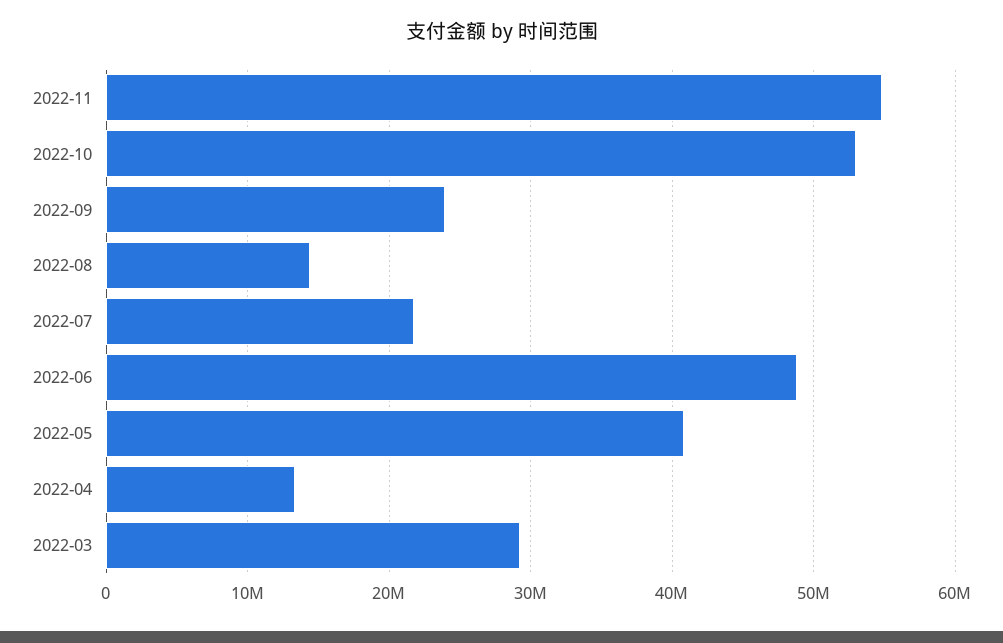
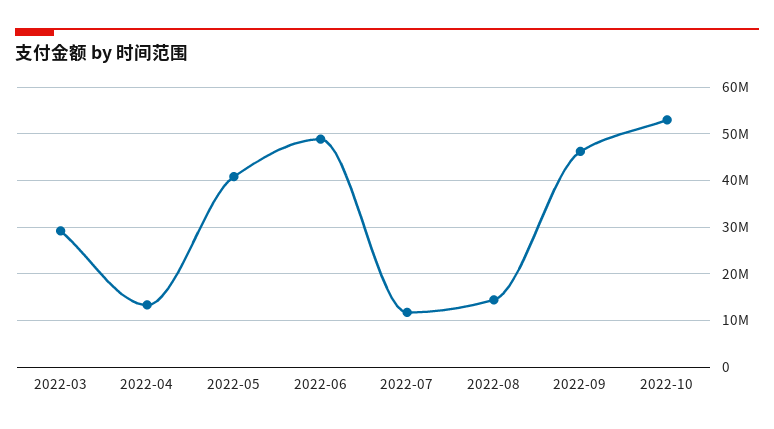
  {
-   "2022-11": 55000000,
    "2022-10": 53000000,
-   "2022-09": 24000000,
+   "2022-09": 46000000,
    "2022-08": 14000000,
-   "2022-07": 22000000,
+   "2022-07": 12000000,
    "2022-06": 49000000,
    "2022-05": 41000000,
    "2022-04": 13000000,
    "2022-03": 29000000
  }

